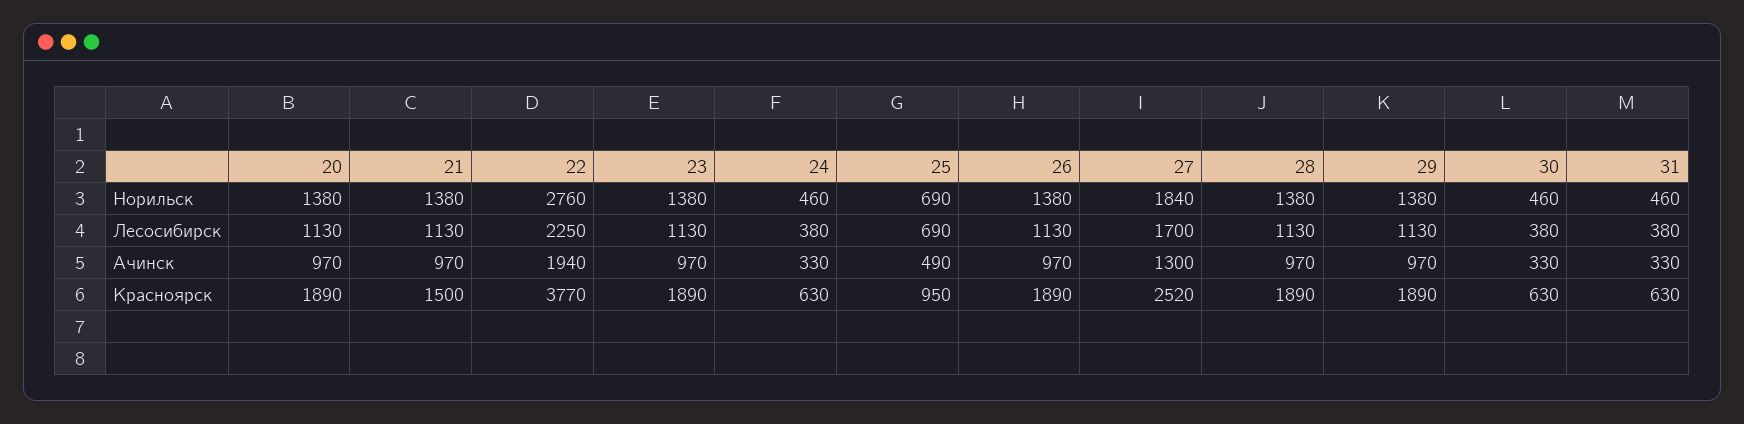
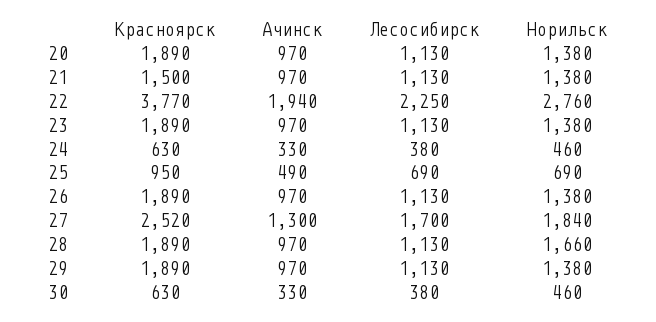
  {
    "20": {
      "Норильск": 1380,
      "Лесосибирск": 1130,
      "Ачинск": 970,
      "Красноярск": 1890
    },
    "21": {
      "Норильск": 1380,
      "Лесосибирск": 1130,
      "Ачинск": 970,
      "Красноярск": 1500
    },
    "22": {
      "Норильск": 2760,
      "Лесосибирск": 2250,
      "Ачинск": 1940,
      "Красноярск": 3770
    },
    "23": {
      "Норильск": 1380,
      "Лесосибирск": 1130,
      "Ачинск": 970,
      "Красноярск": 1890
    },
    "24": {
      "Норильск": 460,
      "Лесосибирск": 380,
      "Ачинск": 330,
      "Красноярск": 630
    },
    "25": {
      "Норильск": 690,
      "Лесосибирск": 690,
      "Ачинск": 490,
      "Красноярск": 950
    },
    "26": {
      "Норильск": 1380,
      "Лесосибирск": 1130,
      "Ачинск": 970,
      "Красноярск": 1890
    },
    "27": {
      "Норильск": 1840,
      "Лесосибирск": 1700,
      "Ачинск": 1300,
      "Красноярск": 2520
    },
    "28": {
-     "Норильск": 1380,
+     "Норильск": 1660,
      "Лесосибирск": 1130,
      "Ачинск": 970,
      "Красноярск": 1890
    },
    "29": {
      "Норильск": 1380,
      "Лесосибирск": 1130,
      "Ачинск": 970,
      "Красноярск": 1890
    },
    "30": {
      "Норильск": 460,
      "Лесосибирск": 380,
      "Ачинск": 330,
      "Красноярск": 630
-   },
+   }
-   "31": {
-     "Норильск": 460,
-     "Лесосибирск": 380,
-     "Ачинск": 330,
-     "Красноярск": 630
-   }
  }

